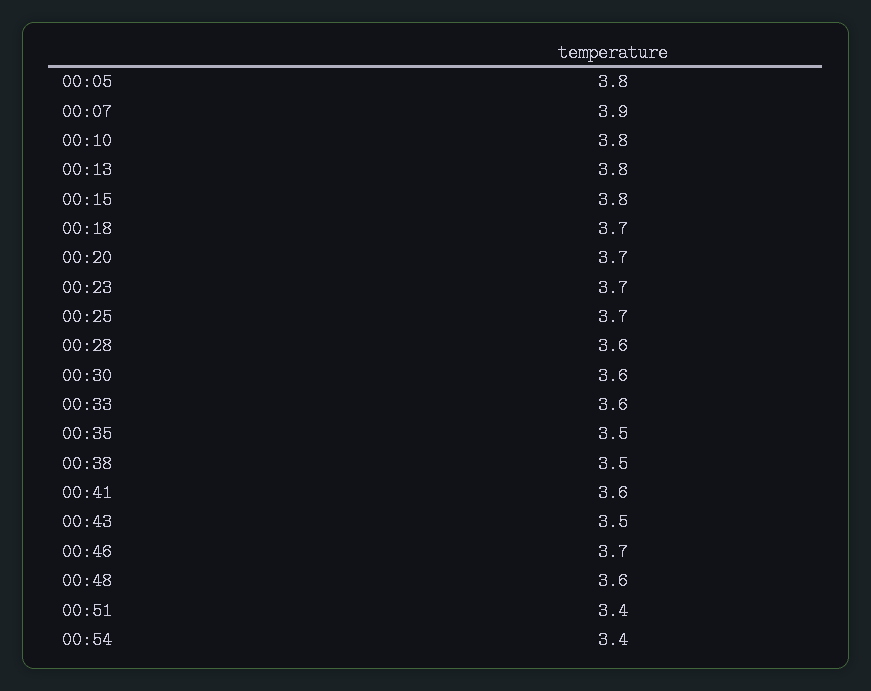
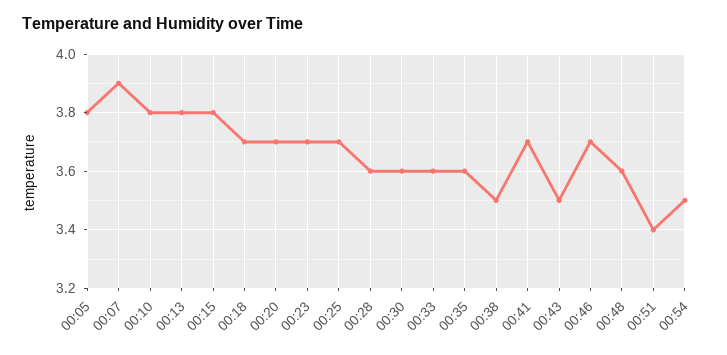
  {
    "00:05": 3.8,
    "00:07": 3.9,
    "00:10": 3.8,
    "00:13": 3.8,
    "00:15": 3.8,
    "00:18": 3.7,
    "00:20": 3.7,
    "00:23": 3.7,
    "00:25": 3.7,
    "00:28": 3.6,
    "00:30": 3.6,
    "00:33": 3.6,
-   "00:35": 3.5,
+   "00:35": 3.6,
    "00:38": 3.5,
-   "00:41": 3.6,
+   "00:41": 3.7,
    "00:43": 3.5,
    "00:46": 3.7,
    "00:48": 3.6,
    "00:51": 3.4,
-   "00:54": 3.4
+   "00:54": 3.5
  }

